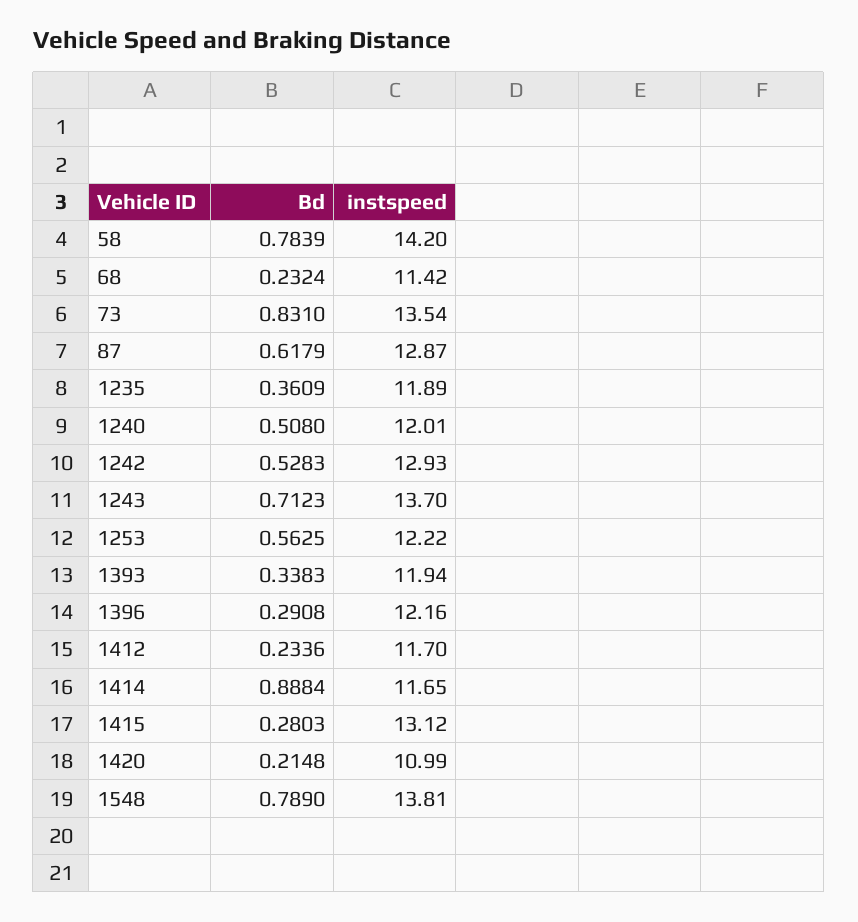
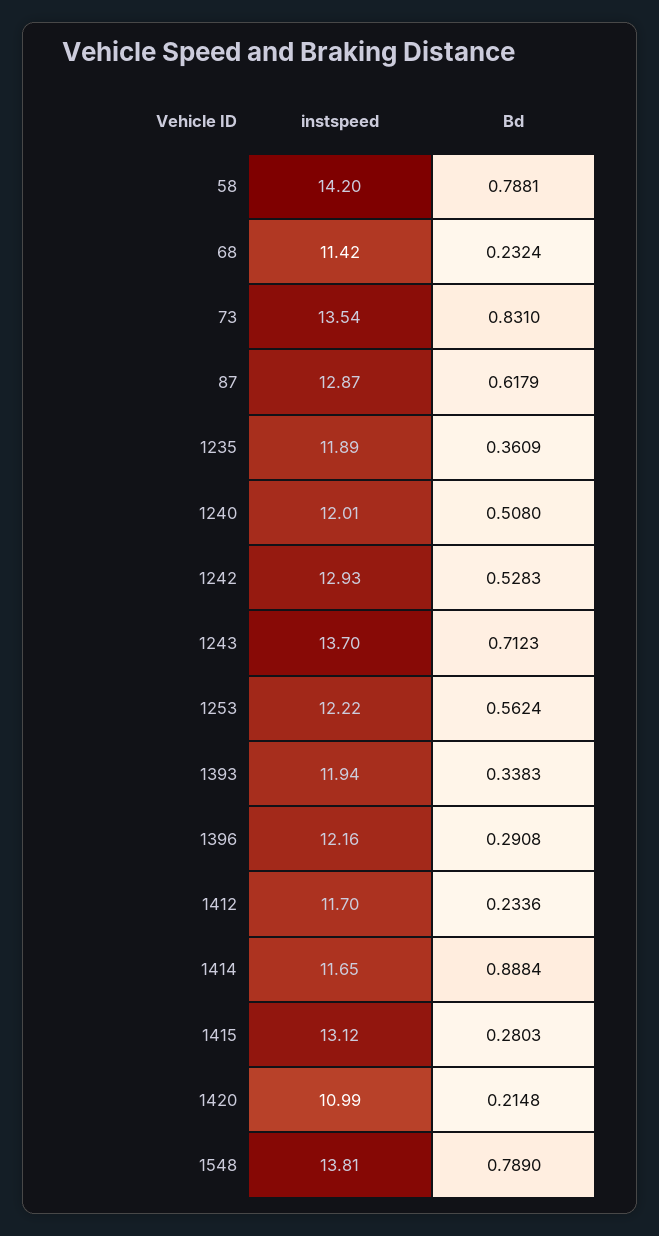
  {
    "Bd": {
-     "58": 0.7839,
+     "58": 0.7881,
      "68": 0.2324,
      "73": 0.831,
      "87": 0.6179,
      "1235": 0.3609,
      "1240": 0.508,
      "1242": 0.5283,
      "1243": 0.7123,
-     "1253": 0.5625,
+     "1253": 0.5624,
      "1393": 0.3383,
      "1396": 0.2908,
      "1412": 0.2336,
      "1414": 0.8884,
      "1415": 0.2803,
      "1420": 0.2148,
      "1548": 0.789
    },
    "instspeed": {
      "58": 14.2,
      "68": 11.42,
      "73": 13.54,
      "87": 12.87,
      "1235": 11.89,
      "1240": 12.01,
      "1242": 12.93,
      "1243": 13.7,
      "1253": 12.22,
      "1393": 11.94,
      "1396": 12.16,
      "1412": 11.7,
      "1414": 11.65,
      "1415": 13.12,
      "1420": 10.99,
      "1548": 13.81
    }
  }

